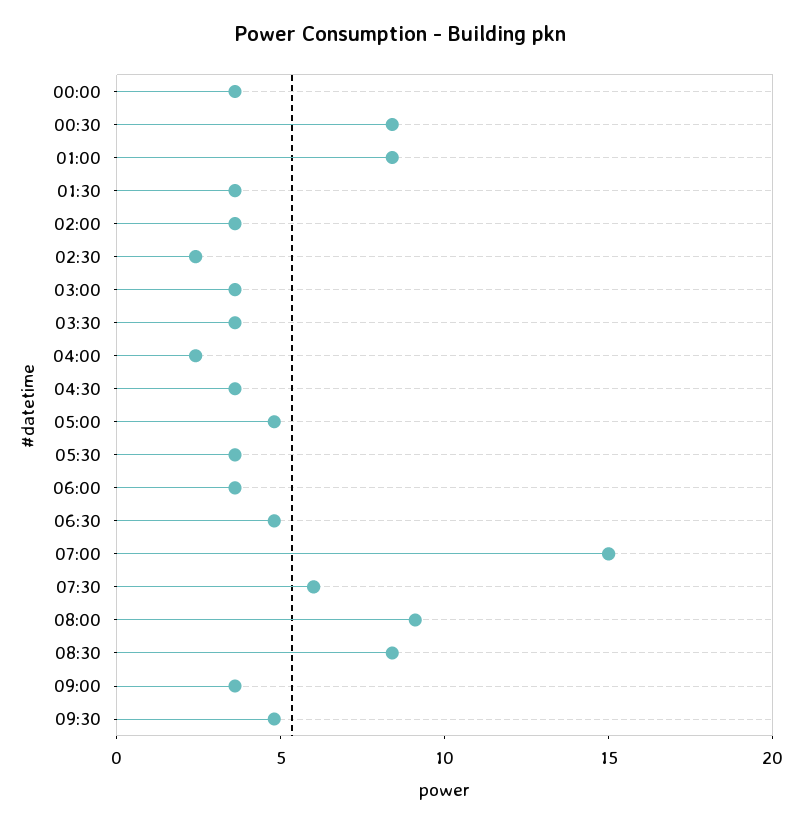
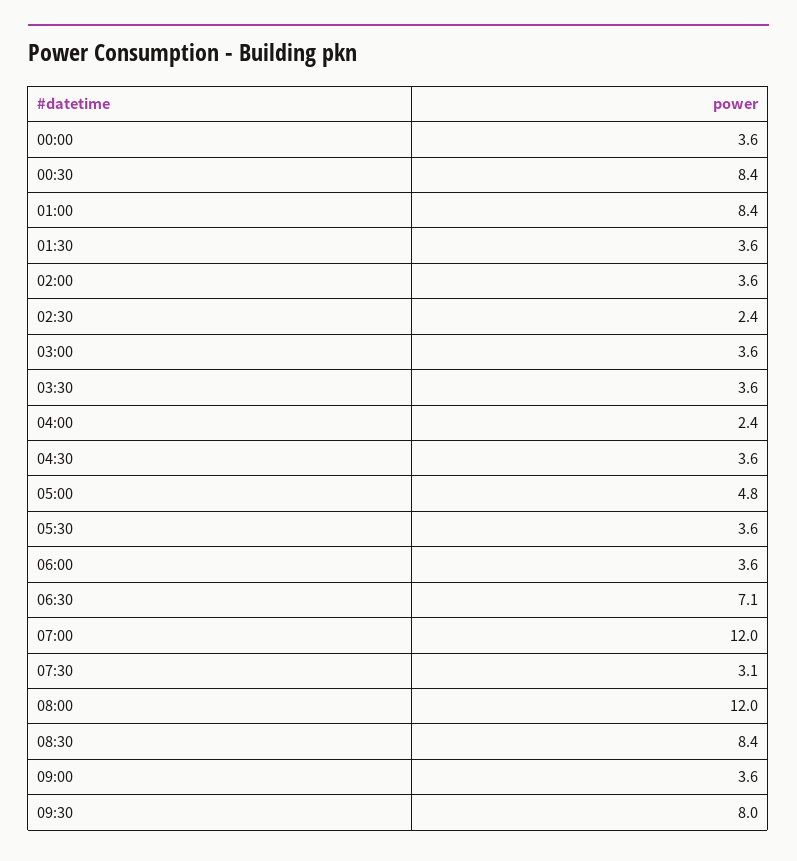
  {
    "00:00": 3.6,
    "00:30": 8.4,
    "01:00": 8.4,
    "01:30": 3.6,
    "02:00": 3.6,
    "02:30": 2.4,
    "03:00": 3.6,
    "03:30": 3.6,
    "04:00": 2.4,
    "04:30": 3.6,
    "05:00": 4.8,
    "05:30": 3.6,
    "06:00": 3.6,
-   "06:30": 5,
+   "06:30": 7.1,
-   "07:00": 15,
+   "07:00": 12,
-   "07:30": 6,
+   "07:30": 3.1,
-   "08:00": 9,
+   "08:00": 12,
    "08:30": 8.4,
    "09:00": 3.6,
-   "09:30": 5
+   "09:30": 8
  }

